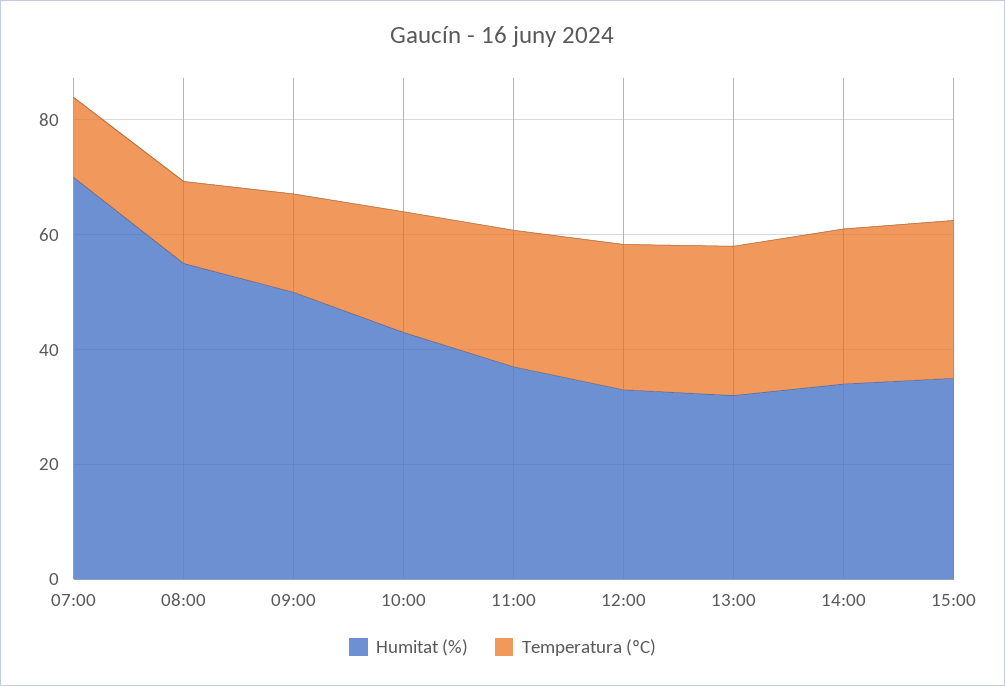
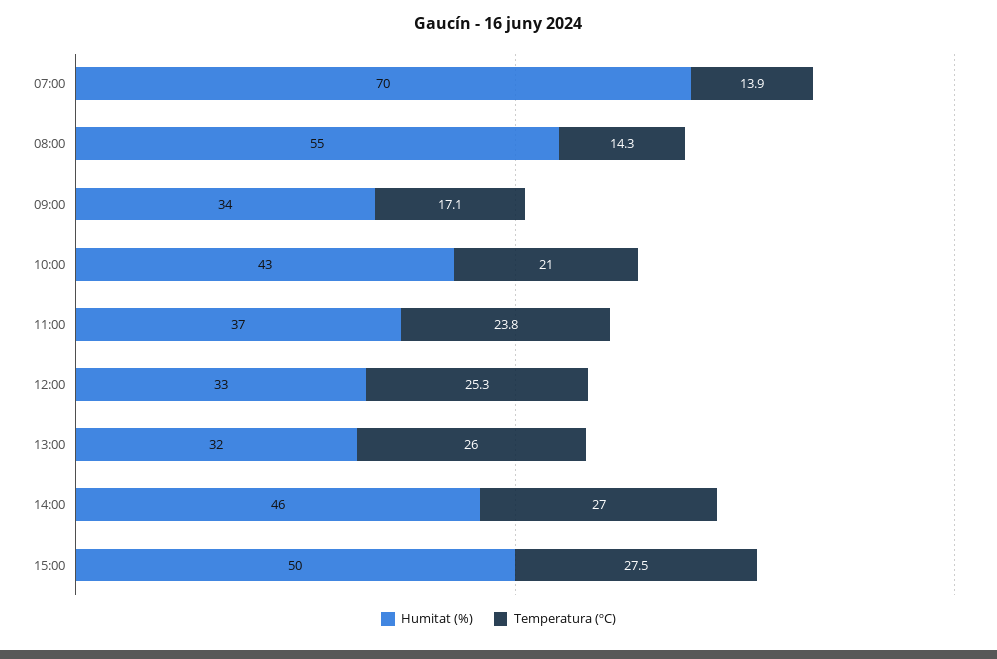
  {
    "Humitat (%)": {
      "07:00": 70,
      "08:00": 55,
-     "09:00": 50,
+     "09:00": 34,
      "10:00": 43,
      "11:00": 37,
      "12:00": 33,
      "13:00": 32,
-     "14:00": 35,
+     "14:00": 46,
-     "15:00": 35
+     "15:00": 50
    },
    "Temperatura (ºC)": {
      "07:00": 13.9,
      "08:00": 14.3,
      "09:00": 17.1,
      "10:00": 21,
      "11:00": 23.8,
      "12:00": 25.3,
      "13:00": 26,
      "14:00": 27,
      "15:00": 27.5
    }
  }

